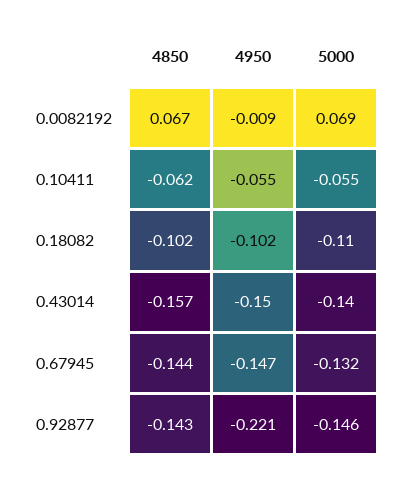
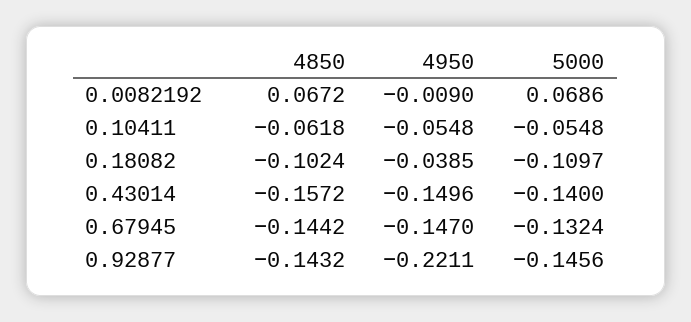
  {
    "4850": {
      "0.0082192": 0.0672,
      "0.10411": -0.0618,
      "0.18082": -0.1024,
      "0.43014": -0.1572,
      "0.67945": -0.1442,
      "0.92877": -0.1432
    },
    "4950": {
      "0.0082192": -0.009,
      "0.10411": -0.0548,
-     "0.18082": -0.102,
+     "0.18082": -0.0385,
      "0.43014": -0.1496,
      "0.67945": -0.147,
      "0.92877": -0.2211
    },
    "5000": {
      "0.0082192": 0.0686,
      "0.10411": -0.0548,
      "0.18082": -0.1097,
      "0.43014": -0.14,
      "0.67945": -0.1324,
      "0.92877": -0.1456
    }
  }

